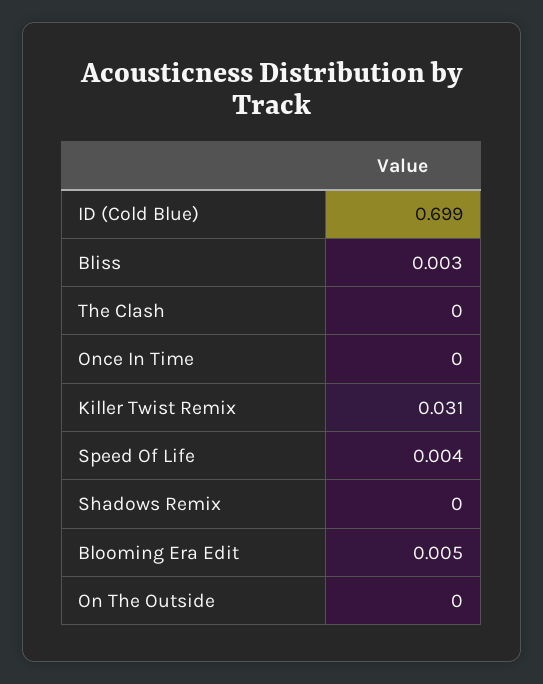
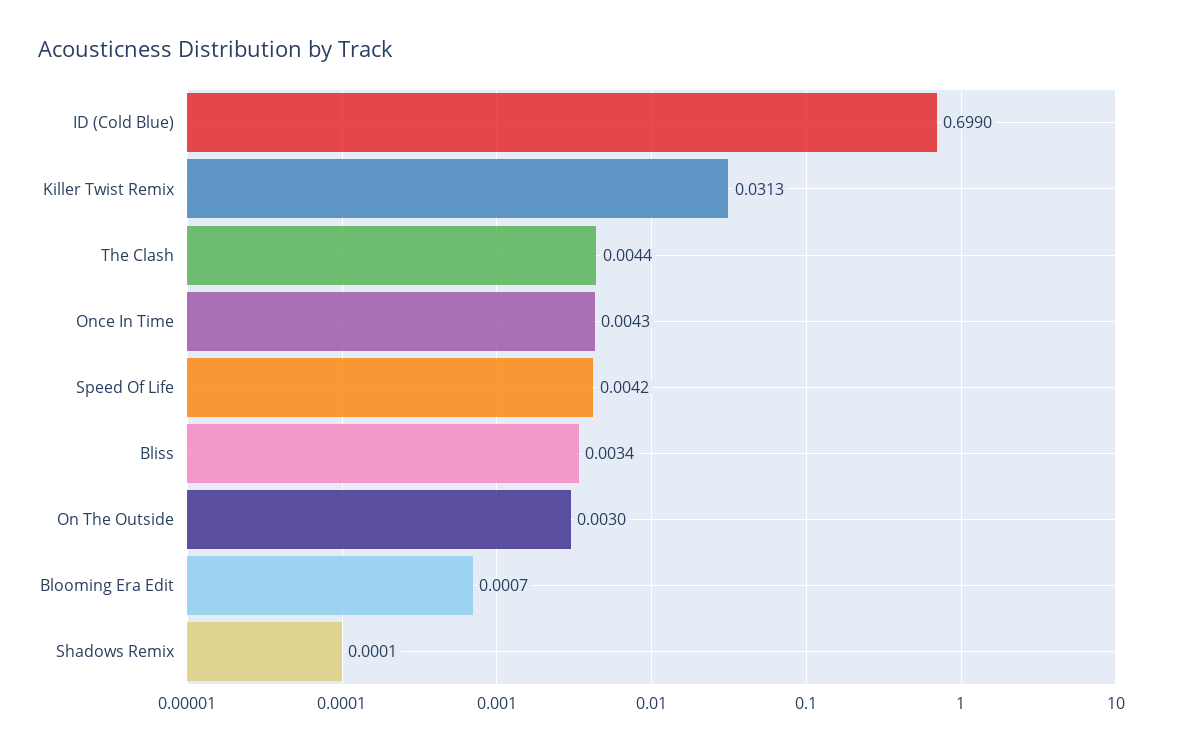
  {
    "ID (Cold Blue)": 0.699,
    "Bliss": 0.0034,
-   "The Clash": 0,
+   "The Clash": 0.0044,
-   "Once In Time": 0,
+   "Once In Time": 0.0043,
    "Killer Twist Remix": 0.0313,
    "Speed Of Life": 0.0042,
    "Shadows Remix": 0.0001,
-   "Blooming Era Edit": 0.005,
+   "Blooming Era Edit": 0.0007,
-   "On The Outside": 0
+   "On The Outside": 0.003
  }

